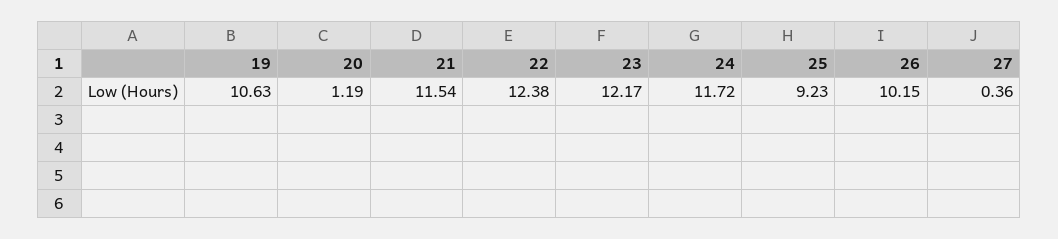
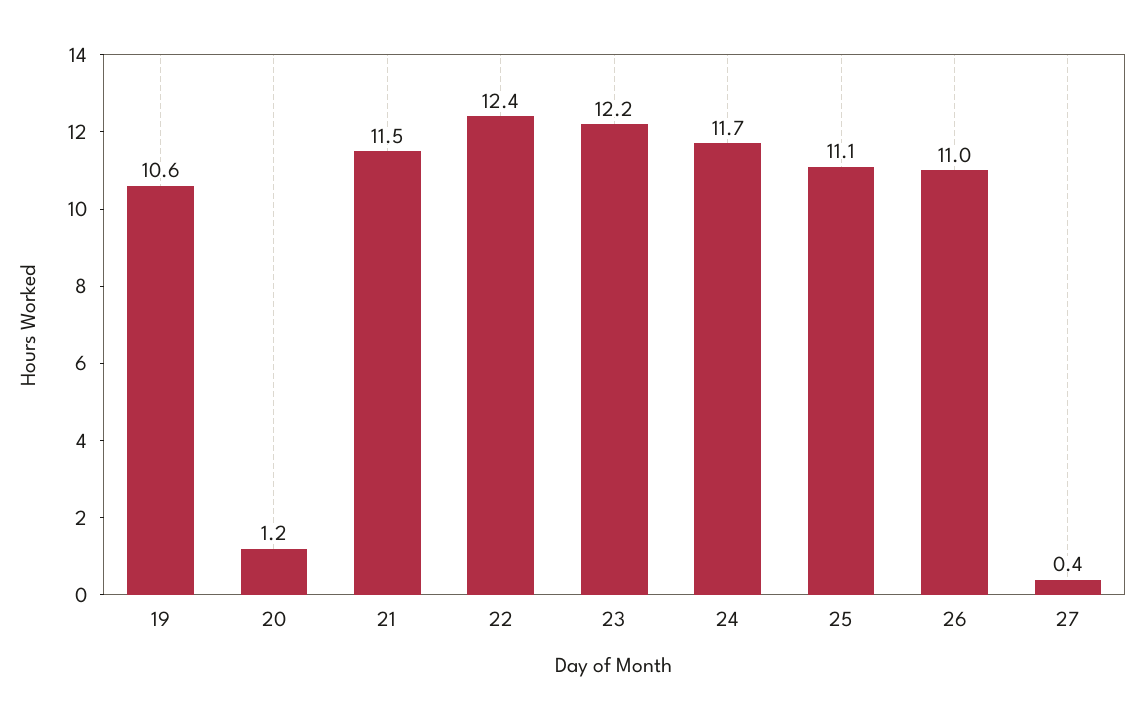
  {
    "19": 10.63,
    "20": 1.19,
    "21": 11.54,
    "22": 12.38,
    "23": 12.17,
    "24": 11.72,
-   "25": 9.23,
+   "25": 11.1,
-   "26": 10.15,
+   "26": 11,
    "27": 0.36
  }

